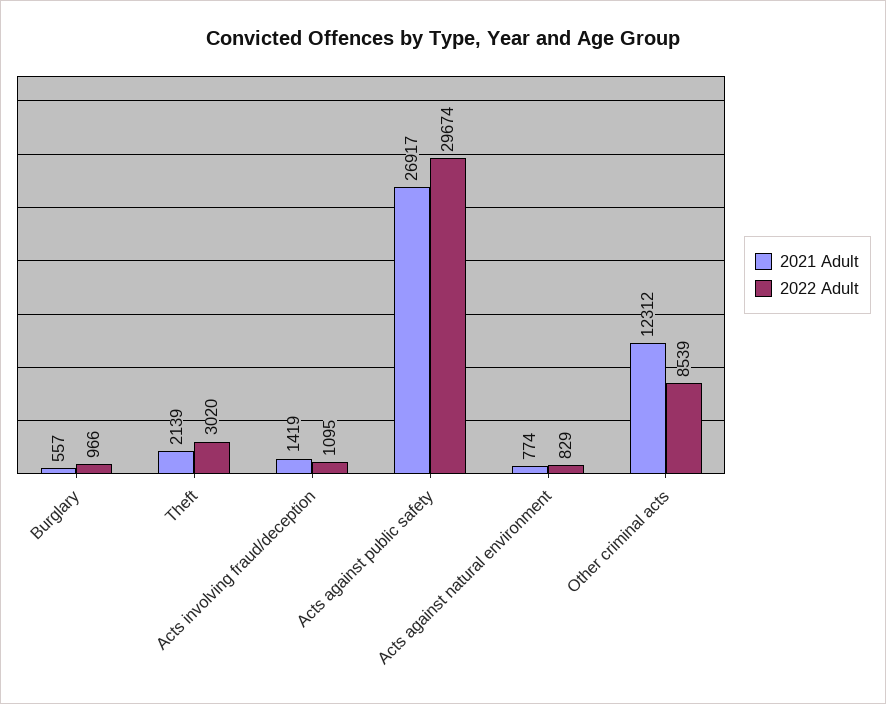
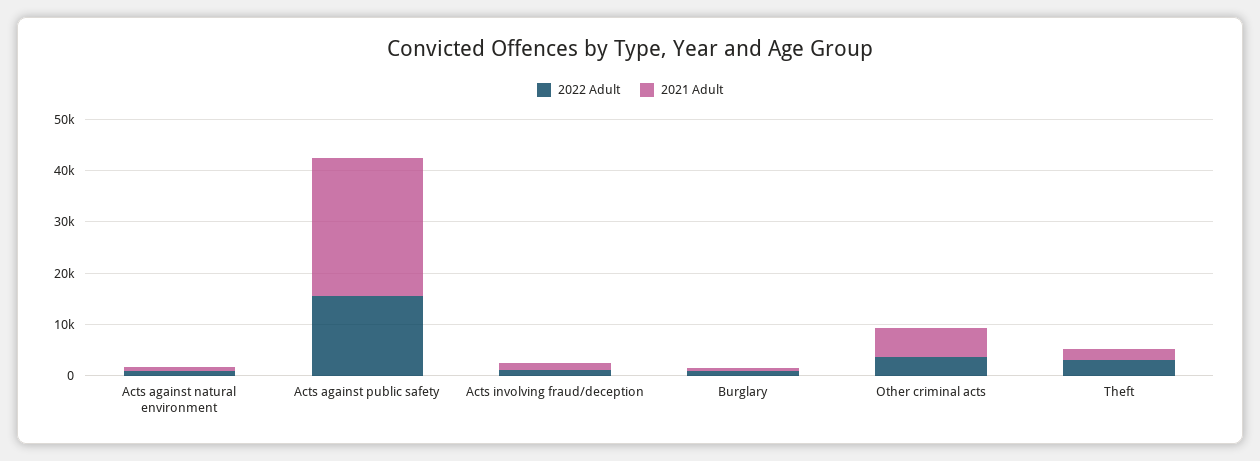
  {
    "2021 Adult": {
      "Burglary": 557,
      "Theft": 2139,
      "Acts involving fraud/deception": 1419,
      "Acts against public safety": 26917,
      "Acts against natural environment": 774,
-     "Other criminal acts": 12312
+     "Other criminal acts": 6000
    },
    "2022 Adult": {
      "Burglary": 966,
      "Theft": 3020,
      "Acts involving fraud/deception": 1095,
-     "Acts against public safety": 29674,
+     "Acts against public safety": 16000,
      "Acts against natural environment": 829,
-     "Other criminal acts": 8539
+     "Other criminal acts": 4000
    }
  }

